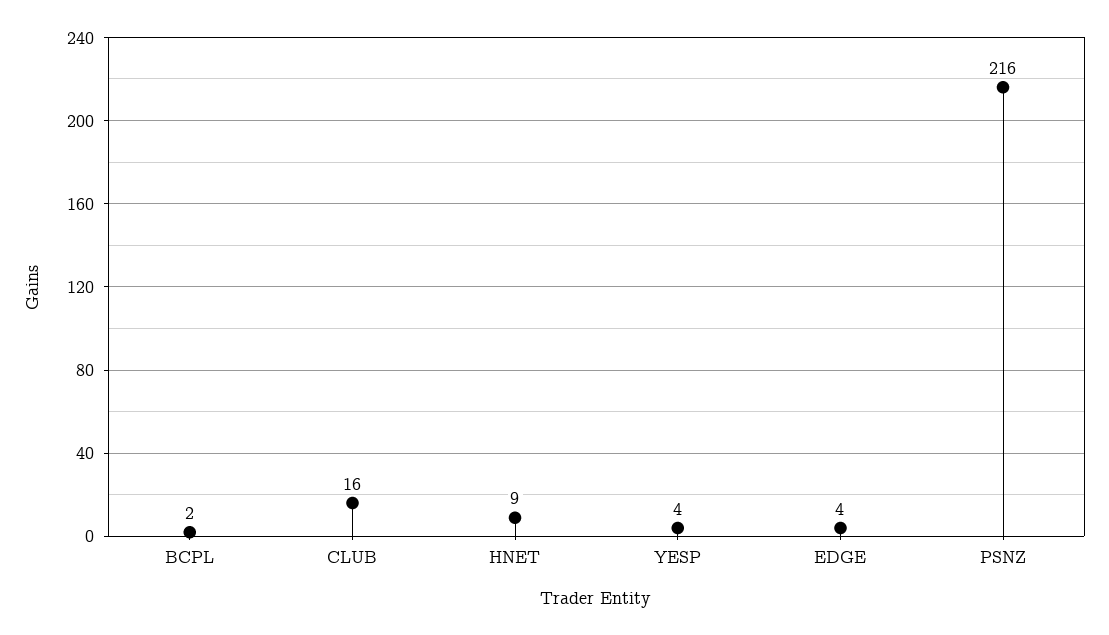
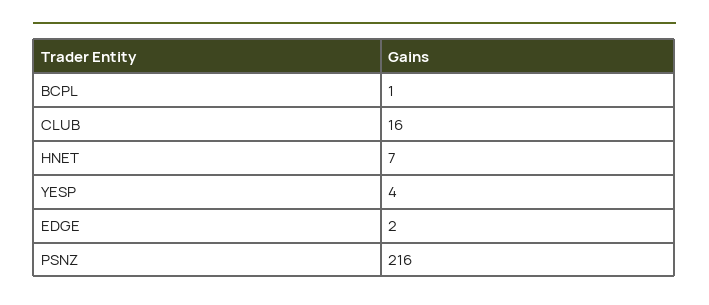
  {
-   "BCPL": 2,
+   "BCPL": 1,
    "CLUB": 16,
-   "HNET": 9,
+   "HNET": 7,
    "YESP": 4,
-   "EDGE": 4,
+   "EDGE": 2,
    "PSNZ": 216
  }

